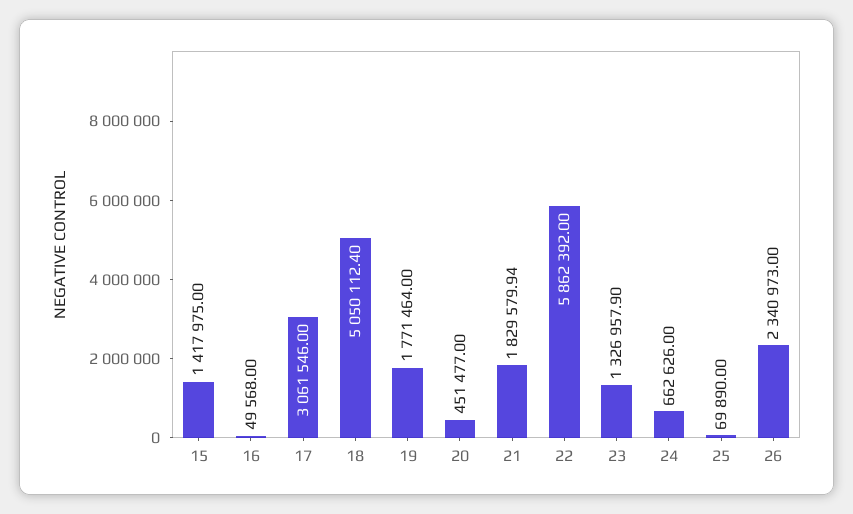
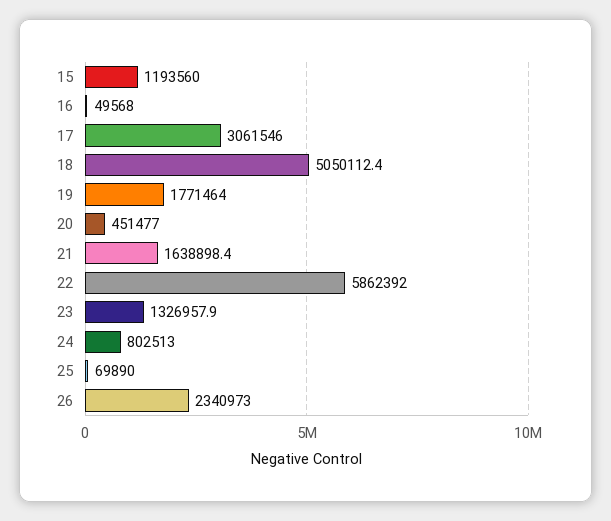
  {
-   "15": 1417975,
+   "15": 1193560,
    "16": 49568,
    "17": 3061546,
    "18": 5050112.4,
    "19": 1771464,
    "20": 451477,
-   "21": 1829579.94,
+   "21": 1638898.4,
    "22": 5862392,
    "23": 1326957.9,
-   "24": 662626,
+   "24": 802513,
    "25": 69890,
    "26": 2340973
  }

